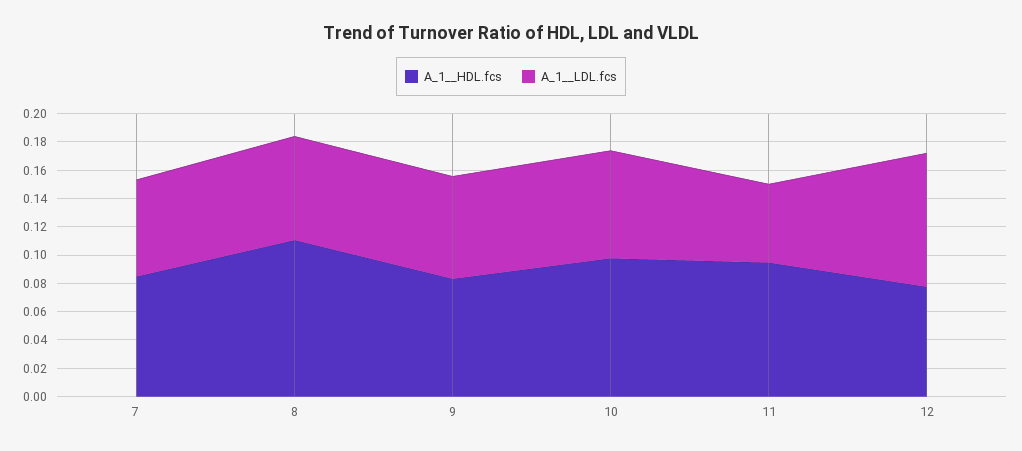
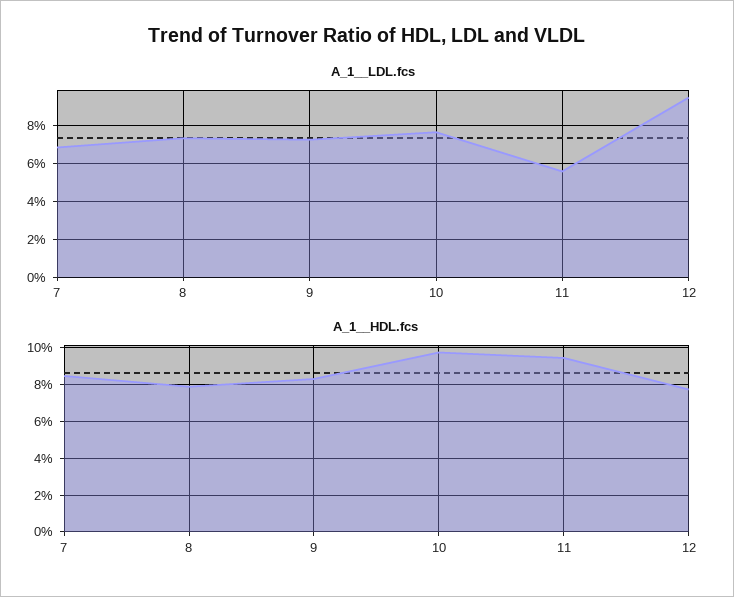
  {
    "A_1__HDL.fcs": {
      "7": 0.085,
-     "8": 0.11,
+     "8": 0.08,
      "9": 0.085,
      "10": 0.1,
      "11": 0.095,
      "12": 0.08
    },
    "A_1__LDL.fcs": {
      "7": 0.07,
      "8": 0.075,
      "9": 0.07,
      "10": 0.075,
      "11": 0.055,
      "12": 0.095
    }
  }

